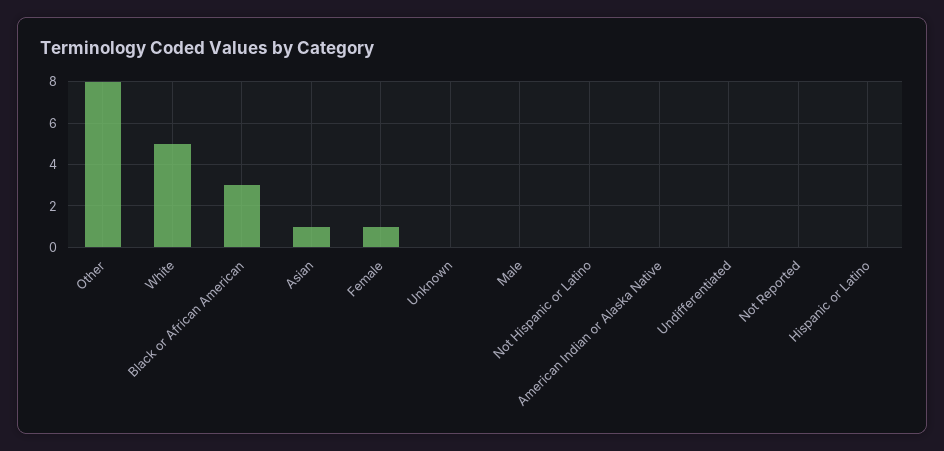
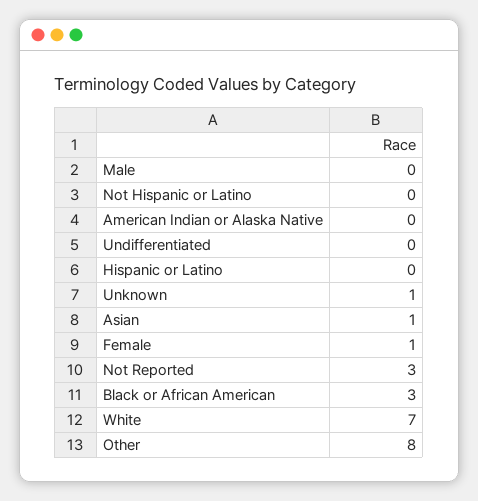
  {
    "Other": 8,
-   "White": 5,
+   "White": 7,
    "Black or African American": 3,
    "Asian": 1,
    "Female": 1,
-   "Unknown": 0,
+   "Unknown": 1,
    "Male": 0,
    "Not Hispanic or Latino": 0,
    "American Indian or Alaska Native": 0,
    "Undifferentiated": 0,
-   "Not Reported": 0,
+   "Not Reported": 3,
    "Hispanic or Latino": 0
  }

